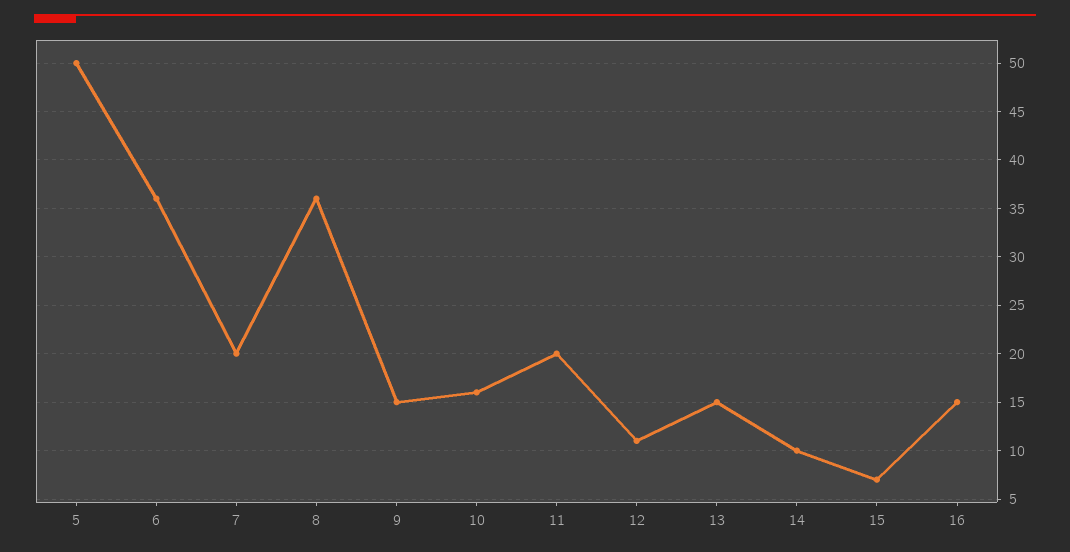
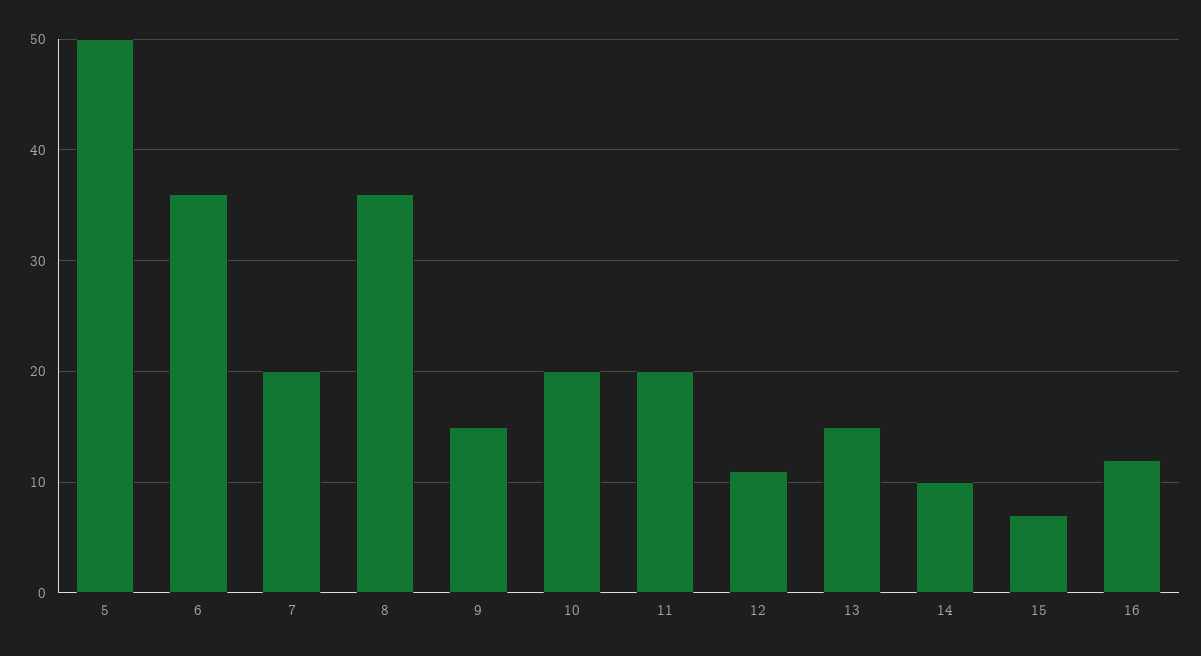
  {
    "5": 50,
    "6": 36,
    "7": 20,
    "8": 36,
    "9": 15,
-   "10": 16,
+   "10": 20,
    "11": 20,
    "12": 11,
    "13": 15,
    "14": 10,
    "15": 7,
-   "16": 15
+   "16": 12
  }

